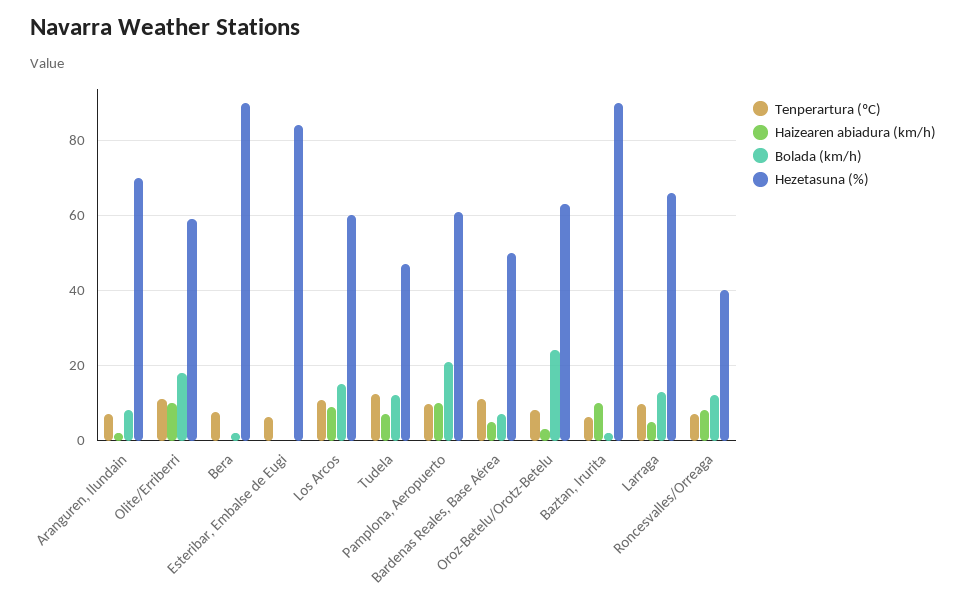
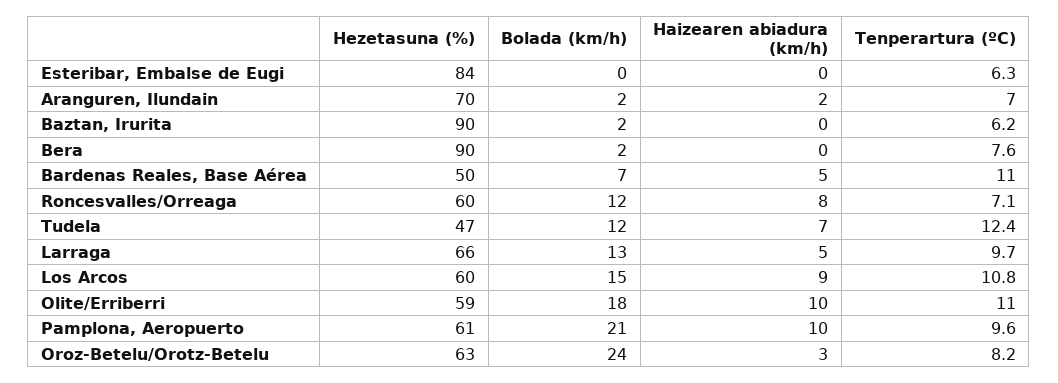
  {
    "Tenperartura (ºC)": {
      "Aranguren, Ilundain": 7,
      "Olite/Erriberri": 11,
      "Bera": 7.6,
      "Esteribar, Embalse de Eugi": 6.3,
      "Los Arcos": 10.8,
      "Tudela": 12.4,
      "Pamplona, Aeropuerto": 9.6,
      "Bardenas Reales, Base Aérea": 11,
      "Oroz-Betelu/Orotz-Betelu": 8.2,
      "Baztan, Irurita": 6.2,
      "Larraga": 9.7,
      "Roncesvalles/Orreaga": 7.1
    },
    "Haizearen abiadura (km/h)": {
      "Aranguren, Ilundain": 2,
      "Olite/Erriberri": 10,
      "Bera": 0,
      "Esteribar, Embalse de Eugi": 0,
      "Los Arcos": 9,
      "Tudela": 7,
      "Pamplona, Aeropuerto": 10,
      "Bardenas Reales, Base Aérea": 5,
      "Oroz-Betelu/Orotz-Betelu": 3,
-     "Baztan, Irurita": 10,
+     "Baztan, Irurita": 0,
      "Larraga": 5,
      "Roncesvalles/Orreaga": 8
    },
    "Bolada (km/h)": {
-     "Aranguren, Ilundain": 8,
+     "Aranguren, Ilundain": 2,
      "Olite/Erriberri": 18,
      "Bera": 2,
      "Esteribar, Embalse de Eugi": 0,
      "Los Arcos": 15,
      "Tudela": 12,
      "Pamplona, Aeropuerto": 21,
      "Bardenas Reales, Base Aérea": 7,
      "Oroz-Betelu/Orotz-Betelu": 24,
      "Baztan, Irurita": 2,
      "Larraga": 13,
      "Roncesvalles/Orreaga": 12
    },
    "Hezetasuna (%)": {
      "Aranguren, Ilundain": 70,
      "Olite/Erriberri": 59,
      "Bera": 90,
      "Esteribar, Embalse de Eugi": 84,
      "Los Arcos": 60,
      "Tudela": 47,
      "Pamplona, Aeropuerto": 61,
      "Bardenas Reales, Base Aérea": 50,
      "Oroz-Betelu/Orotz-Betelu": 63,
      "Baztan, Irurita": 90,
      "Larraga": 66,
-     "Roncesvalles/Orreaga": 40
+     "Roncesvalles/Orreaga": 60
    }
  }

